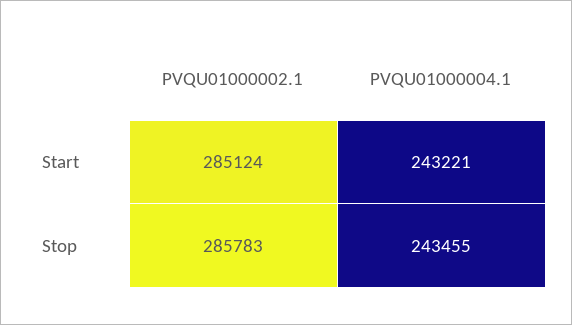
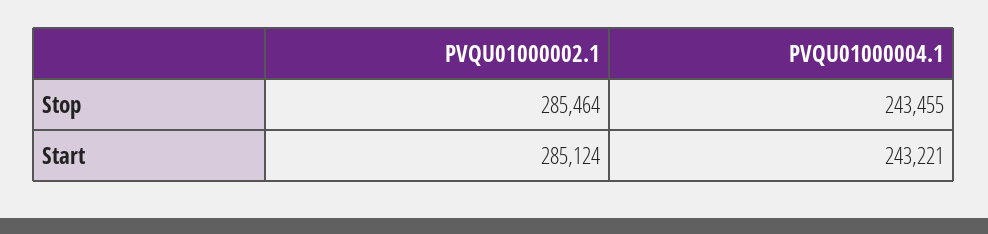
  {
    "PVQU01000002.1": {
      "Start": 285124,
-     "Stop": 285783
+     "Stop": 285464
    },
    "PVQU01000004.1": {
      "Start": 243221,
      "Stop": 243455
    }
  }

